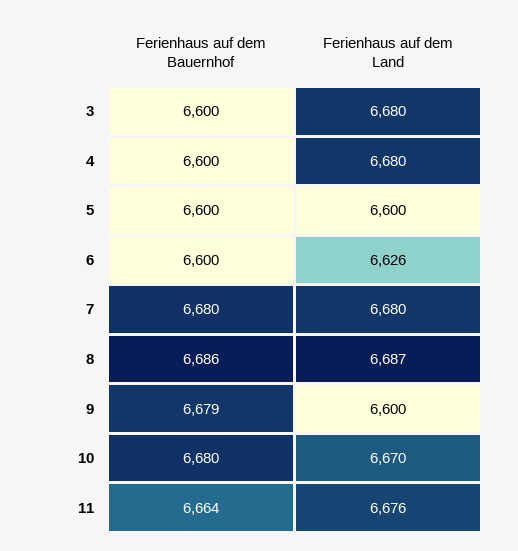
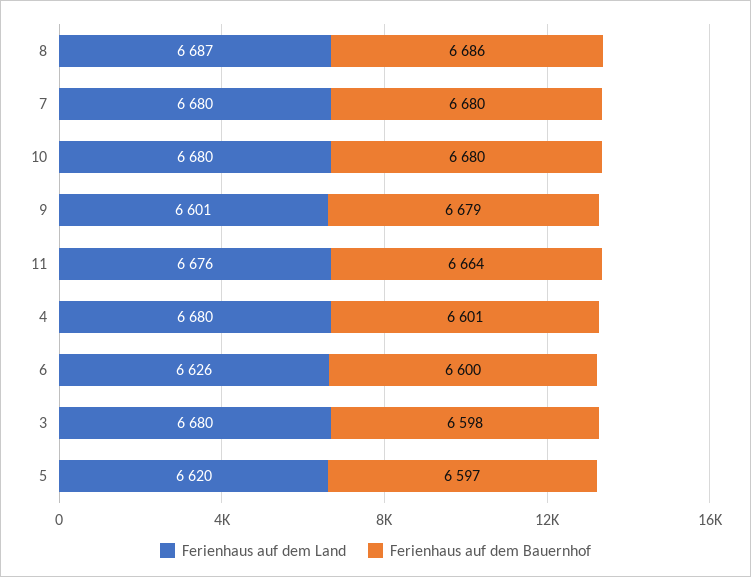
  {
    "Ferienhaus auf dem Bauernhof": {
-     "3": 6600,
+     "3": 6598,
-     "4": 6600,
+     "4": 6601,
-     "5": 6600,
+     "5": 6597,
      "6": 6600,
      "7": 6680,
      "8": 6686,
      "9": 6679,
      "10": 6680,
      "11": 6664
    },
    "Ferienhaus auf dem Land": {
      "3": 6680,
      "4": 6680,
-     "5": 6600,
+     "5": 6620,
      "6": 6626,
      "7": 6680,
      "8": 6687,
-     "9": 6600,
+     "9": 6601,
-     "10": 6670,
+     "10": 6680,
      "11": 6676
    }
  }

